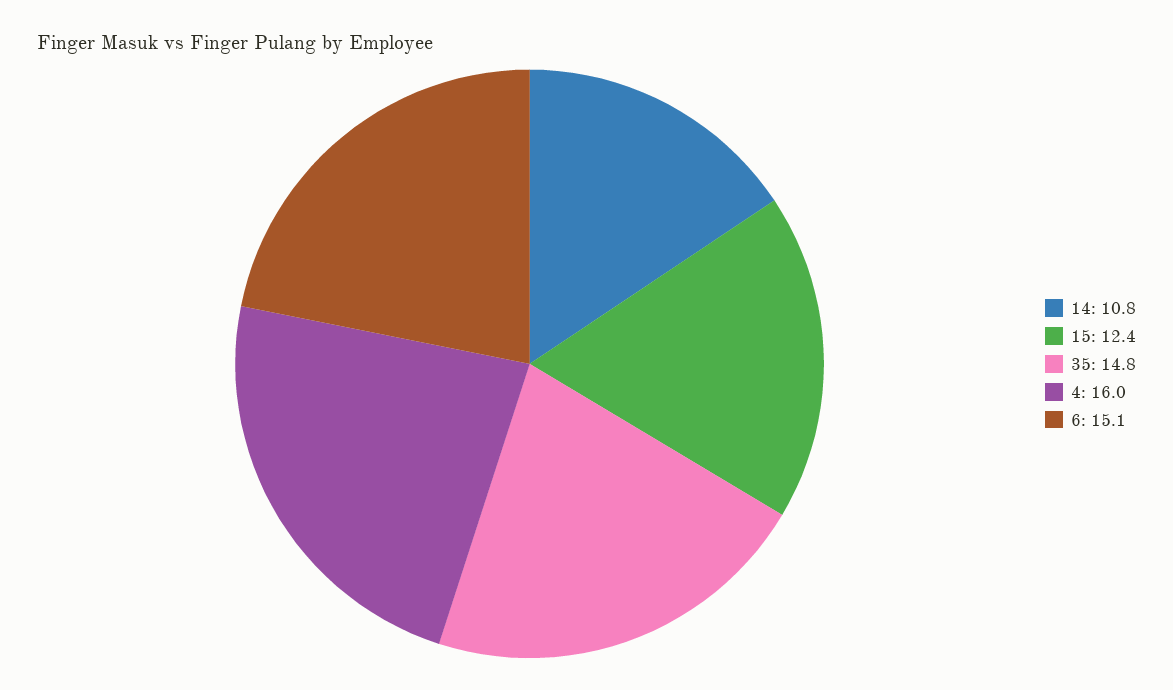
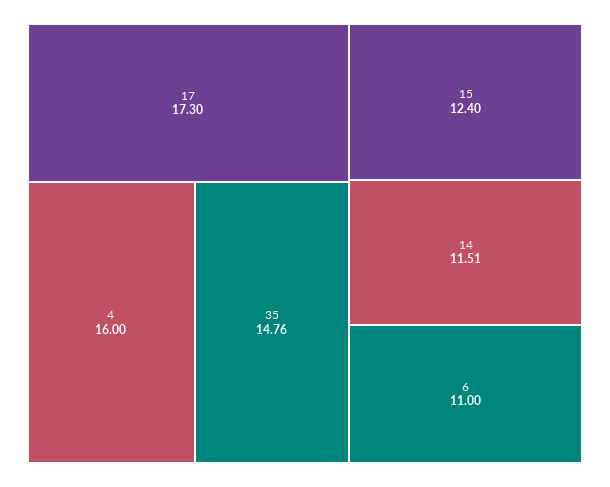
  {
-   "14": 10.8,
+   "14": 11.51,
    "15": 12.4,
    "35": 14.76,
    "4": 16,
-   "6": 15.1
+   "6": 11,
+   "17": 17.3
  }

